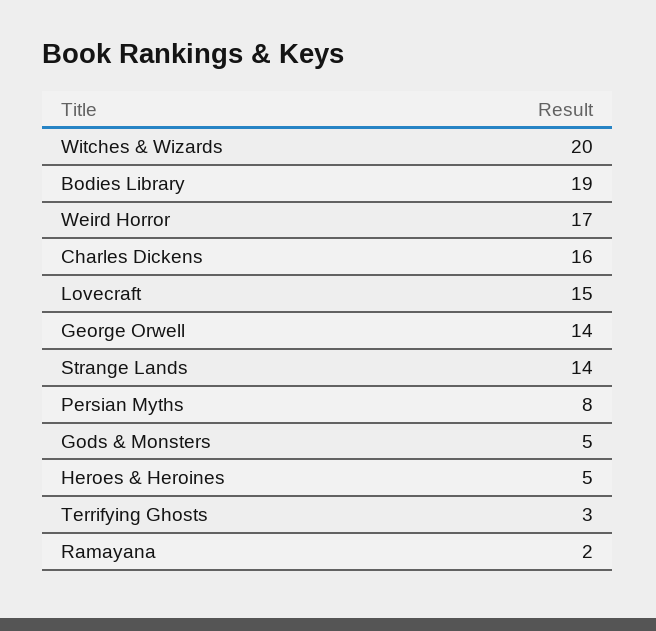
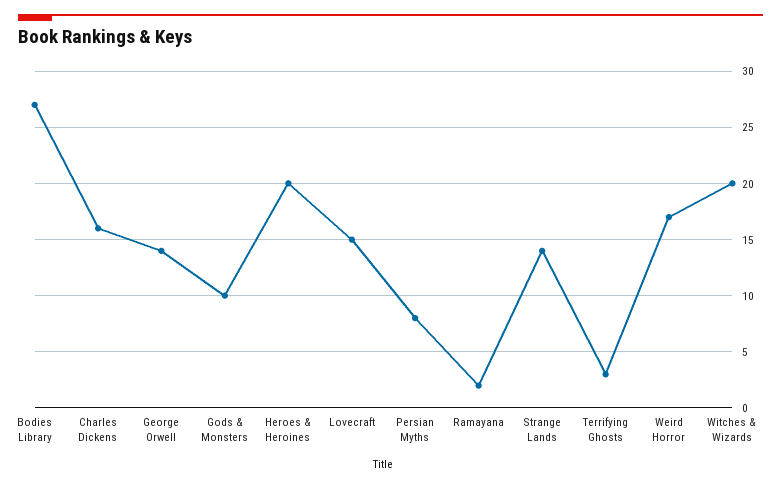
  {
    "Witches & Wizards": 20,
-   "Bodies Library": 19,
+   "Bodies Library": 27,
    "Weird Horror": 17,
    "Charles Dickens": 16,
    "Lovecraft": 15,
    "George Orwell": 14,
    "Strange Lands": 14,
    "Persian Myths": 8,
-   "Gods & Monsters": 5,
+   "Gods & Monsters": 10,
-   "Heroes & Heroines": 5,
+   "Heroes & Heroines": 20,
    "Terrifying Ghosts": 3,
    "Ramayana": 2
  }

